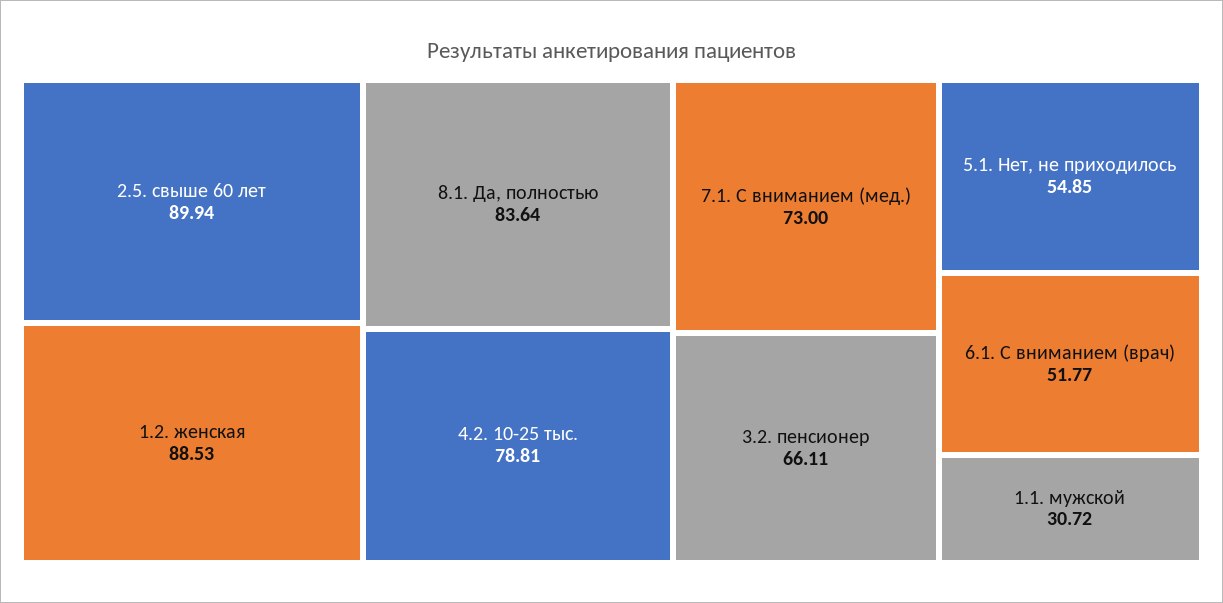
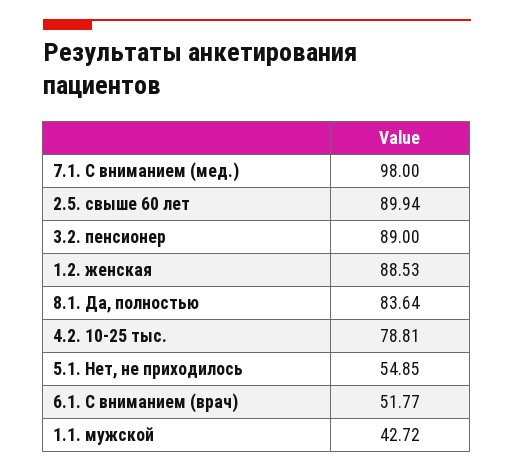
  {
    "2.5. свыше 60 лет": 89.94,
    "1.2. женская": 88.53,
    "8.1. Да, полностью": 83.64,
    "4.2. 10-25 тыс.": 78.81,
-   "7.1. С вниманием (мед.)": 73,
+   "7.1. С вниманием (мед.)": 98,
-   "3.2. пенсионер": 66.11,
+   "3.2. пенсионер": 89,
    "5.1. Нет, не приходилось": 54.85,
    "6.1. С вниманием (врач)": 51.77,
-   "1.1. мужской": 30.72
+   "1.1. мужской": 42.72
  }

